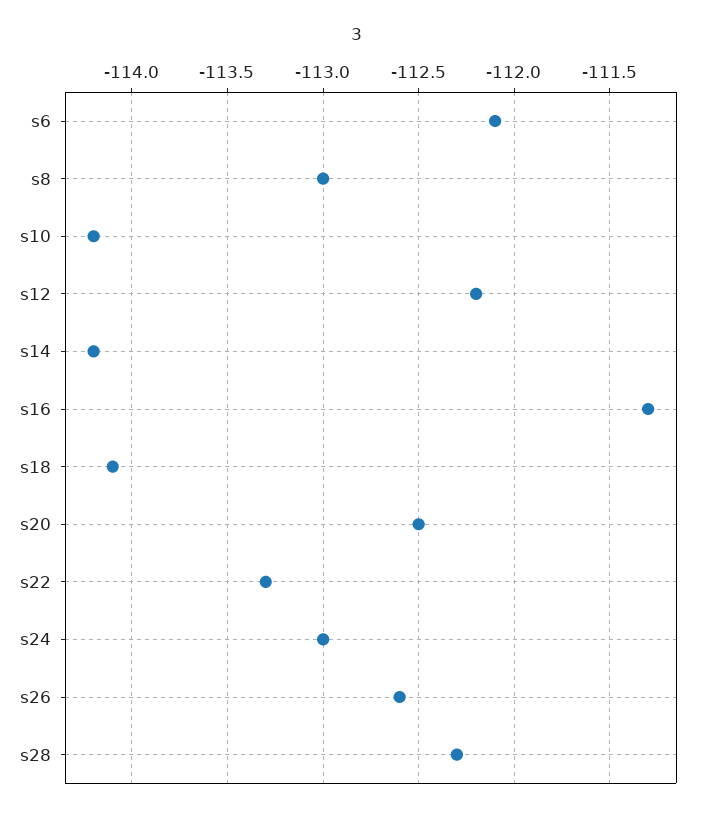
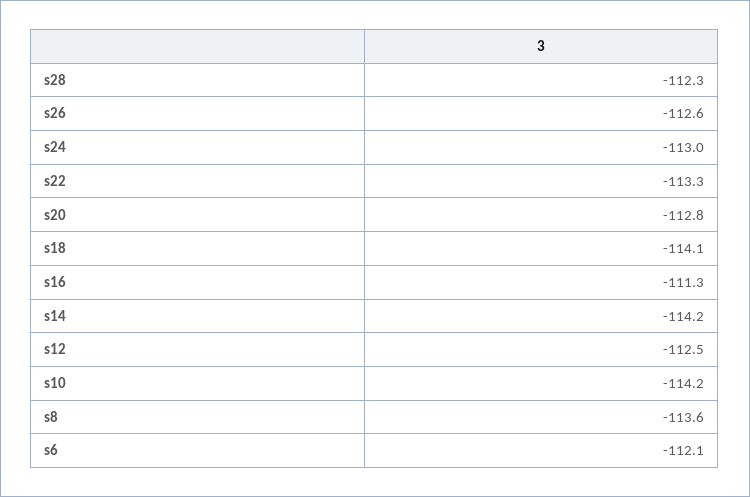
  {
    "s6": -112.1,
-   "s8": -113,
+   "s8": -113.6,
    "s10": -114.2,
-   "s12": -112.2,
+   "s12": -112.5,
    "s14": -114.2,
    "s16": -111.3,
    "s18": -114.1,
-   "s20": -112.5,
+   "s20": -112.8,
    "s22": -113.3,
    "s24": -113,
    "s26": -112.6,
    "s28": -112.3
  }

